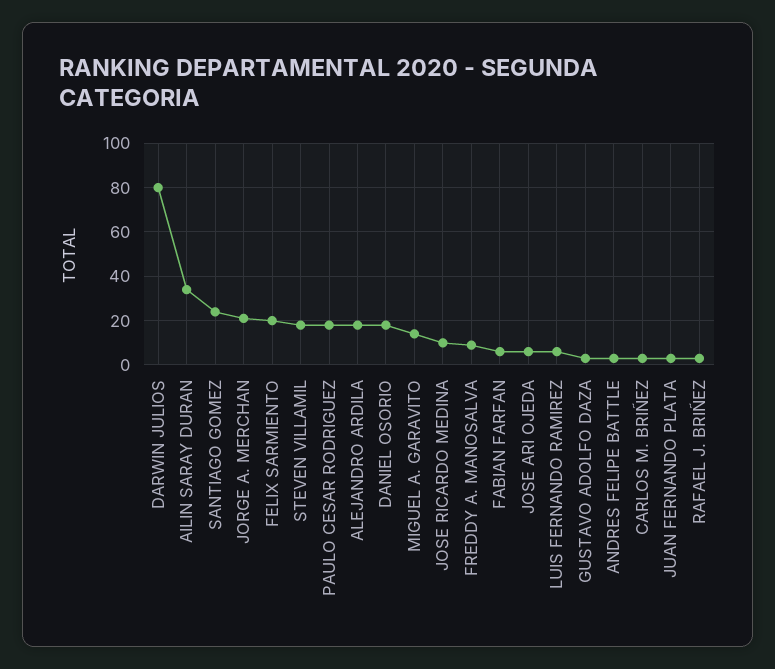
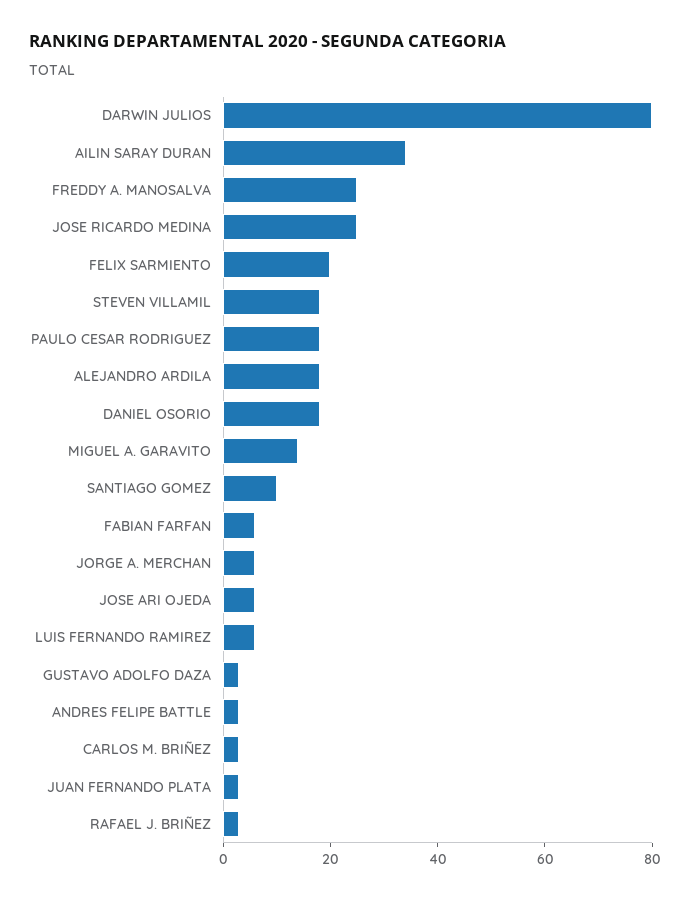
  {
    "DARWIN JULIOS": 80,
    "AILIN SARAY DURAN": 35,
-   "SANTIAGO GOMEZ": 25,
+   "SANTIAGO GOMEZ": 10,
-   "JORGE A. MERCHAN": 20,
+   "JORGE A. MERCHAN": 5,
    "FELIX SARMIENTO": 20,
    "STEVEN VILLAMIL": 20,
    "PAULO CESAR RODRIGUEZ": 20,
    "ALEJANDRO ARDILA": 20,
    "DANIEL OSORIO": 20,
    "MIGUEL A. GARAVITO": 15,
-   "JOSE RICARDO MEDINA": 10,
+   "JOSE RICARDO MEDINA": 25,
-   "FREDDY A. MANOSALVA": 10,
+   "FREDDY A. MANOSALVA": 25,
    "FABIAN FARFAN": 5,
    "JOSE ARI OJEDA": 5,
    "LUIS FERNANDO RAMIREZ": 5,
    "GUSTAVO ADOLFO DAZA": 5,
    "ANDRES FELIPE BATTLE": 5,
    "CARLOS M. BRIÑEZ": 5,
    "JUAN FERNANDO PLATA": 5,
    "RAFAEL J. BRIÑEZ": 5
  }

